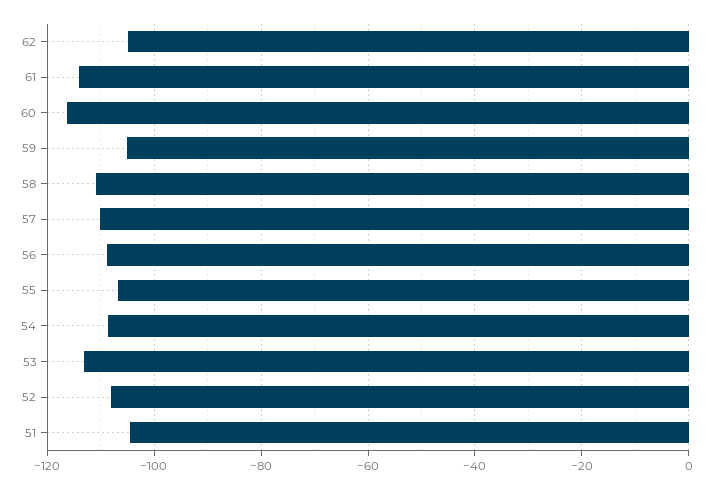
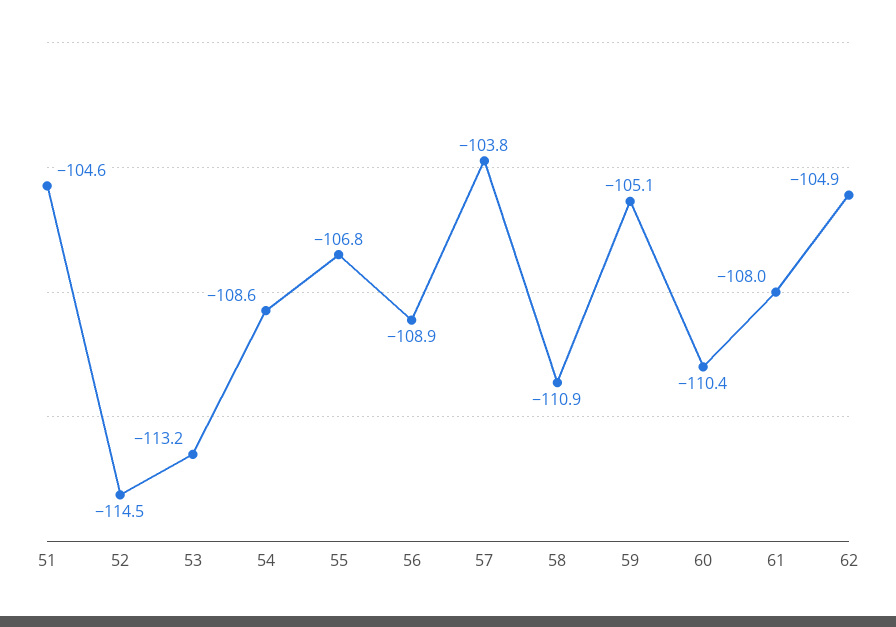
  {
    "62": -104.9,
-   "61": -114,
+   "61": -108,
-   "60": -116,
+   "60": -110.4,
    "59": -105.1,
    "58": -110.9,
-   "57": -110,
+   "57": -103.8,
    "56": -108.9,
    "55": -106.8,
    "54": -108.6,
    "53": -113.2,
-   "52": -108,
+   "52": -114.5,
    "51": -104.6
  }

